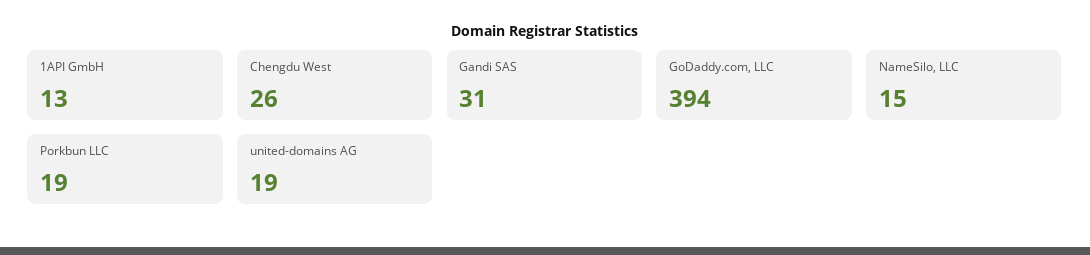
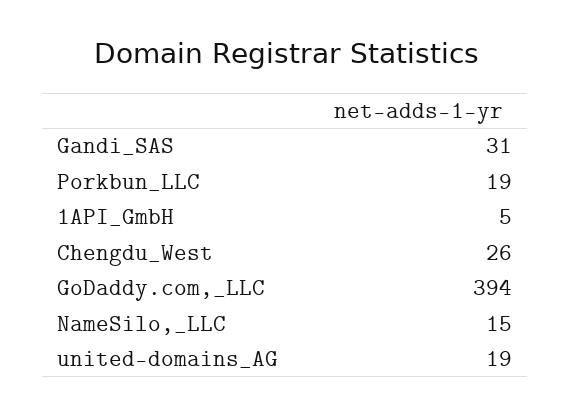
  {
-   "1API GmbH": 13,
+   "1API GmbH": 5,
    "Chengdu West": 26,
    "Gandi SAS": 31,
    "GoDaddy.com, LLC": 394,
    "NameSilo, LLC": 15,
    "Porkbun LLC": 19,
    "united-domains AG": 19
  }

